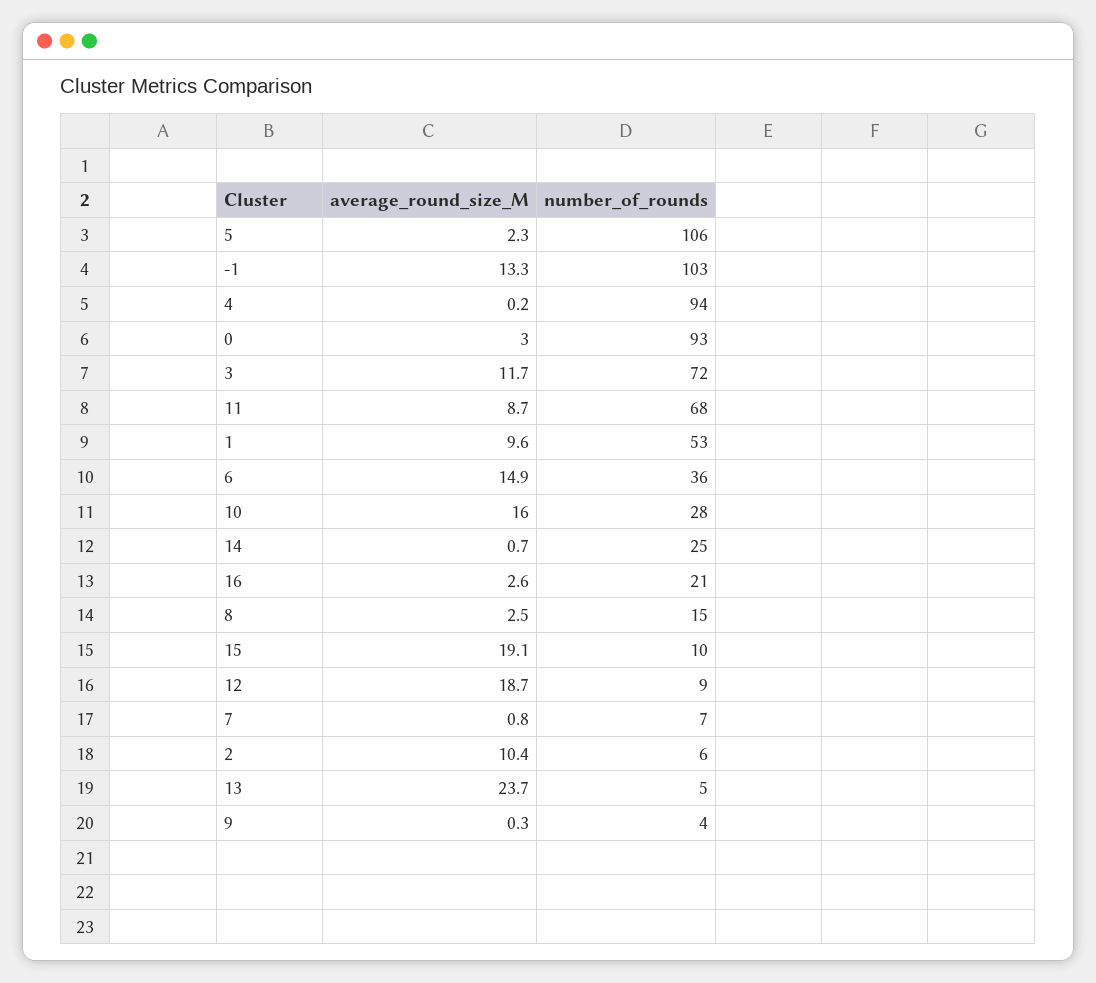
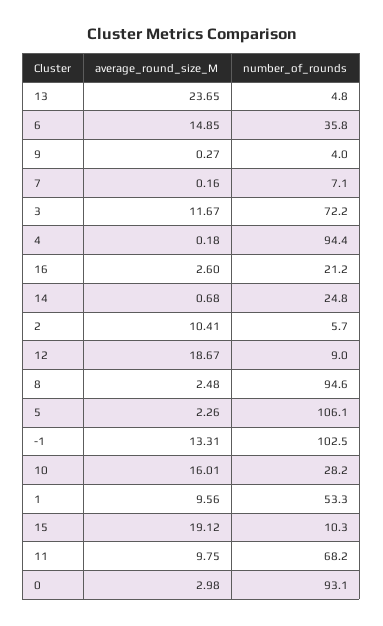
  {
    "average_round_size_M": {
      "5": 2.26,
      "-1": 13.31,
      "4": 0.18,
      "0": 2.98,
      "3": 11.67,
-     "11": 8.7,
+     "11": 9.75,
      "1": 9.56,
      "6": 14.85,
      "10": 16.01,
      "14": 0.68,
      "16": 2.6,
      "8": 2.48,
      "15": 19.12,
      "12": 18.67,
-     "7": 0.8,
+     "7": 0.16,
      "2": 10.41,
      "13": 23.65,
      "9": 0.27
    },
    "number_of_rounds": {
      "5": 106.1,
      "-1": 102.5,
      "4": 94.4,
      "0": 93.1,
      "3": 72.2,
      "11": 68.2,
      "1": 53.3,
      "6": 35.8,
      "10": 28.2,
      "14": 24.8,
      "16": 21.2,
-     "8": 15,
+     "8": 94.6,
      "15": 10.3,
      "12": 9,
      "7": 7.1,
      "2": 5.7,
      "13": 4.8,
      "9": 4
    }
  }

